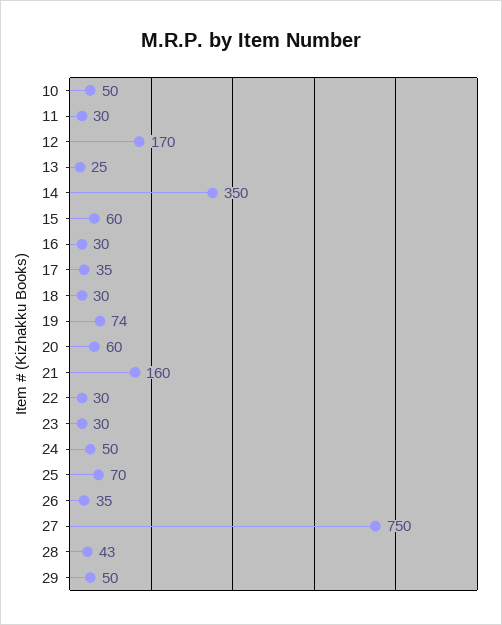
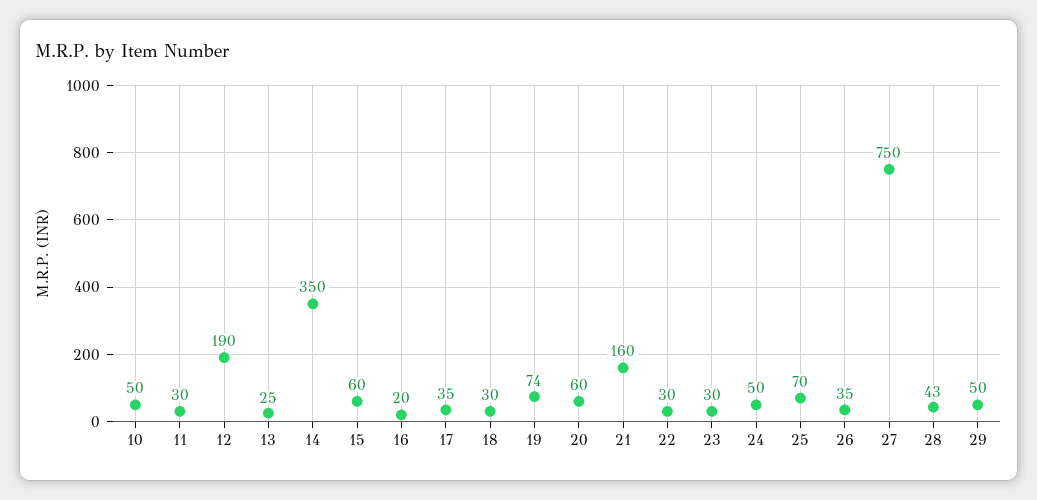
  {
    "10": 50,
    "11": 30,
-   "12": 170,
+   "12": 190,
    "13": 25,
    "14": 350,
    "15": 60,
-   "16": 30,
+   "16": 20,
    "17": 35,
    "18": 30,
    "19": 74,
    "20": 60,
    "21": 160,
    "22": 30,
    "23": 30,
    "24": 50,
    "25": 70,
    "26": 35,
    "27": 750,
    "28": 43,
    "29": 50
  }

